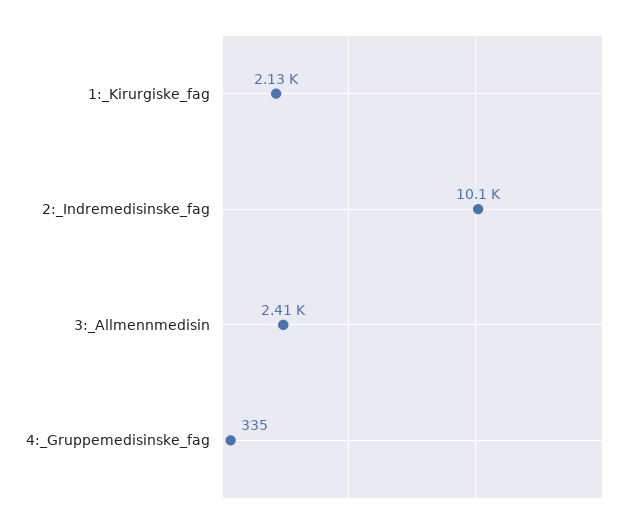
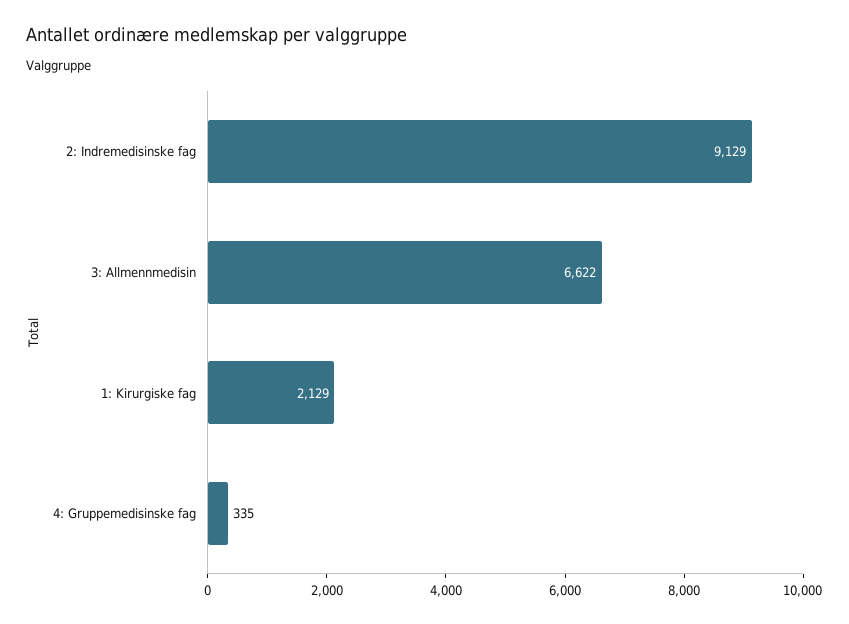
  {
    "1:_Kirurgiske_fag": 2129,
-   "2:_Indremedisinske_fag": 10100,
+   "2:_Indremedisinske_fag": 9129,
-   "3:_Allmennmedisin": 2410,
+   "3:_Allmennmedisin": 6622,
    "4:_Gruppemedisinske_fag": 335
  }

